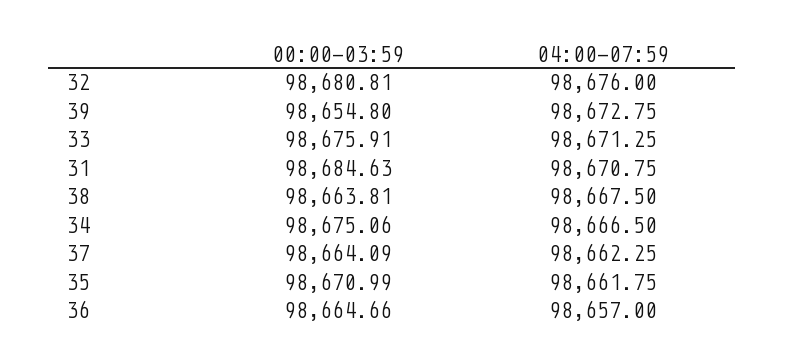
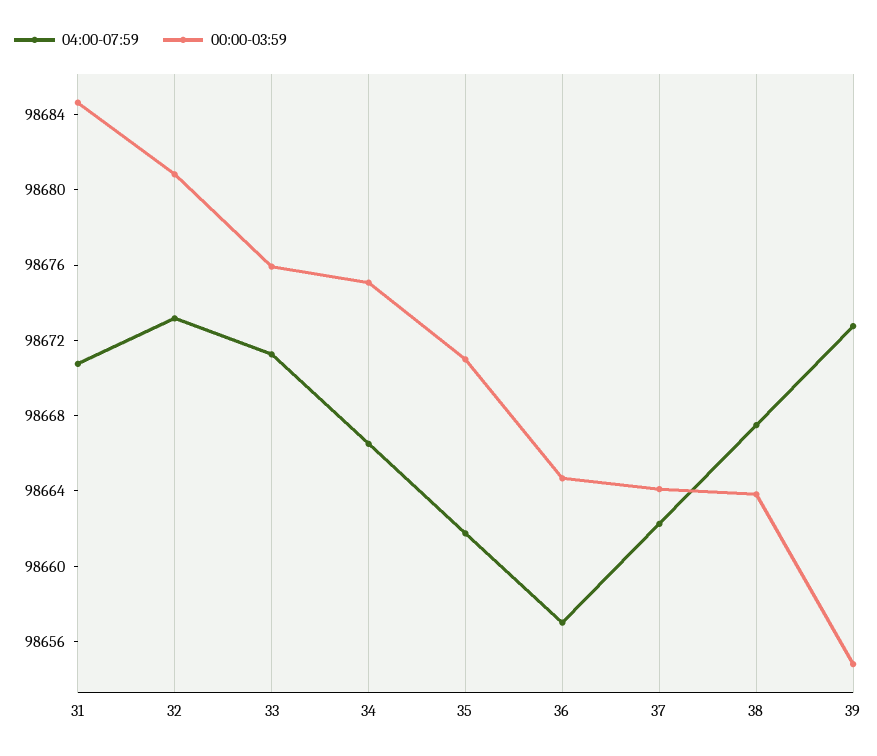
  {
    "00:00-03:59": {
      "32": 98680.81,
      "39": 98654.8,
      "33": 98675.91,
      "31": 98684.63,
      "38": 98663.81,
      "34": 98675.06,
      "37": 98664.09,
      "35": 98670.99,
      "36": 98664.66
    },
    "04:00-07:59": {
-     "32": 98676,
+     "32": 98673,
      "39": 98672.75,
      "33": 98671.25,
      "31": 98670.75,
      "38": 98667.5,
      "34": 98666.5,
      "37": 98662.25,
      "35": 98661.75,
      "36": 98657
    }
  }

